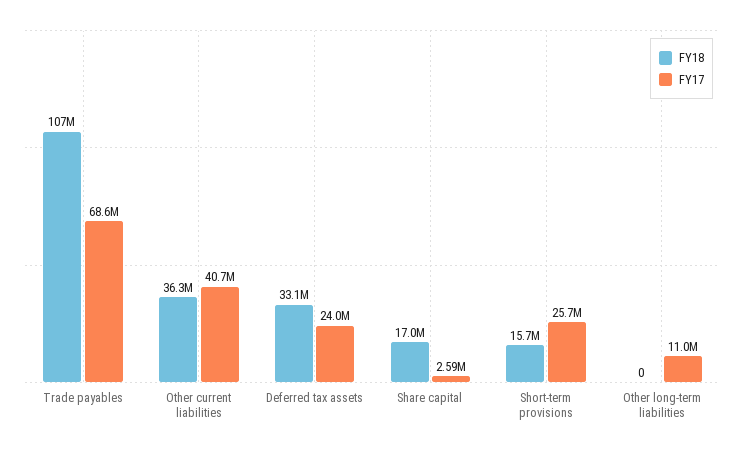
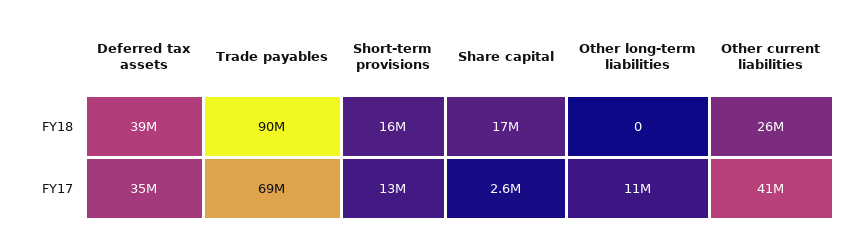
  {
    "FY18": {
-     "Trade payables": 107000000,
+     "Trade payables": 90000000,
-     "Other current liabilities": 36300000,
+     "Other current liabilities": 26000000,
-     "Deferred tax assets": 33100000,
+     "Deferred tax assets": 39000000,
      "Share capital": 17000000,
      "Short-term provisions": 15700000,
      "Other long-term liabilities": 0
    },
    "FY17": {
      "Trade payables": 68600000,
      "Other current liabilities": 40700000,
-     "Deferred tax assets": 24000000,
+     "Deferred tax assets": 35000000,
      "Share capital": 2590000,
-     "Short-term provisions": 25700000,
+     "Short-term provisions": 13000000,
      "Other long-term liabilities": 11000000
    }
  }

